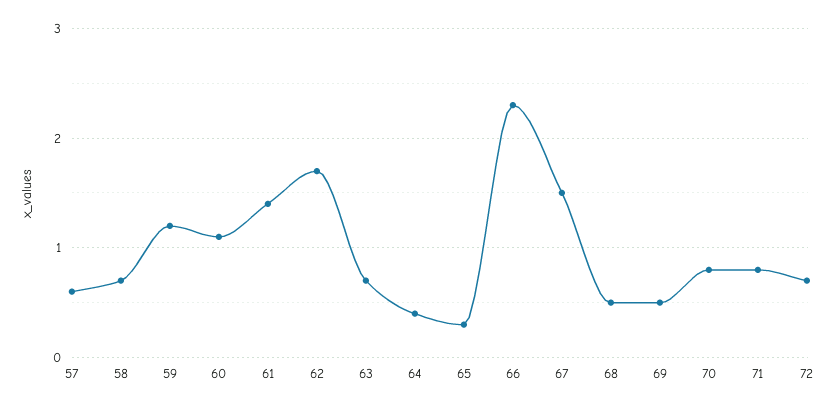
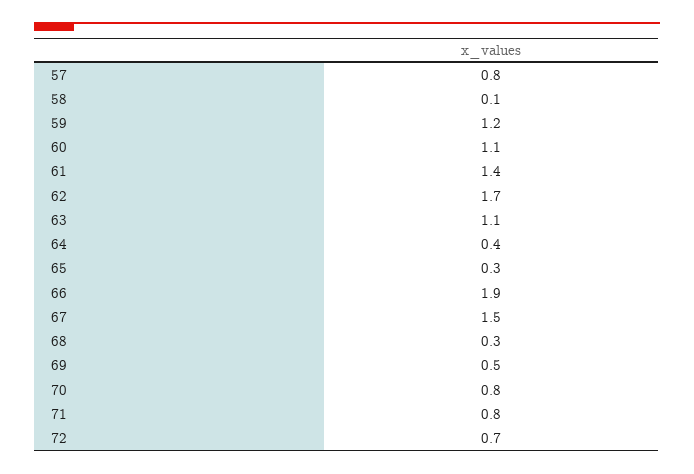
  {
-   "57": 0.6,
+   "57": 0.8,
-   "58": 0.7,
+   "58": 0.1,
    "59": 1.2,
    "60": 1.1,
    "61": 1.4,
    "62": 1.7,
-   "63": 0.7,
+   "63": 1.1,
    "64": 0.4,
    "65": 0.3,
-   "66": 2.3,
+   "66": 1.9,
    "67": 1.5,
-   "68": 0.5,
+   "68": 0.3,
    "69": 0.5,
    "70": 0.8,
    "71": 0.8,
    "72": 0.7
  }

